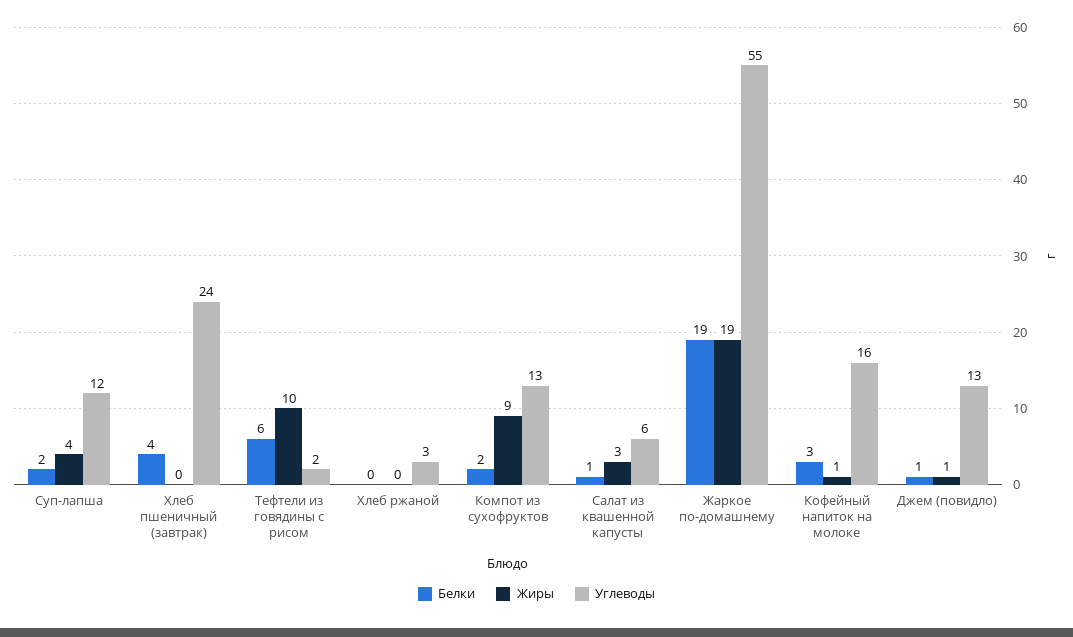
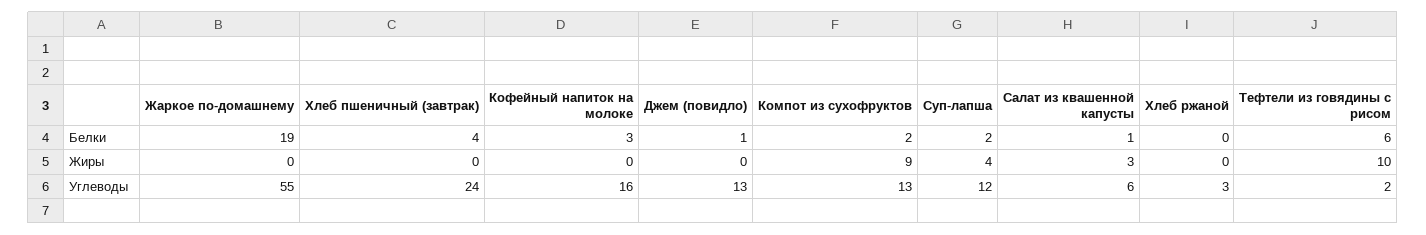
  {
    "Белки": {
      "Суп-лапша": 2,
      "Хлеб пшеничный (завтрак)": 4,
      "Тефтели из говядины с рисом": 6,
      "Хлеб ржаной": 0,
      "Компот из сухофруктов": 2,
      "Салат из квашенной капусты": 1,
      "Жаркое по-домашнему": 19,
      "Кофейный напиток на молоке": 3,
      "Джем (повидло)": 1
    },
    "Жиры": {
      "Суп-лапша": 4,
      "Хлеб пшеничный (завтрак)": 0,
      "Тефтели из говядины с рисом": 10,
      "Хлеб ржаной": 0,
      "Компот из сухофруктов": 9,
      "Салат из квашенной капусты": 3,
-     "Жаркое по-домашнему": 19,
+     "Жаркое по-домашнему": 0,
-     "Кофейный напиток на молоке": 1,
+     "Кофейный напиток на молоке": 0,
-     "Джем (повидло)": 1
+     "Джем (повидло)": 0
    },
    "Углеводы": {
      "Суп-лапша": 12,
      "Хлеб пшеничный (завтрак)": 24,
      "Тефтели из говядины с рисом": 2,
      "Хлеб ржаной": 3,
      "Компот из сухофруктов": 13,
      "Салат из квашенной капусты": 6,
      "Жаркое по-домашнему": 55,
      "Кофейный напиток на молоке": 16,
      "Джем (повидло)": 13
    }
  }

